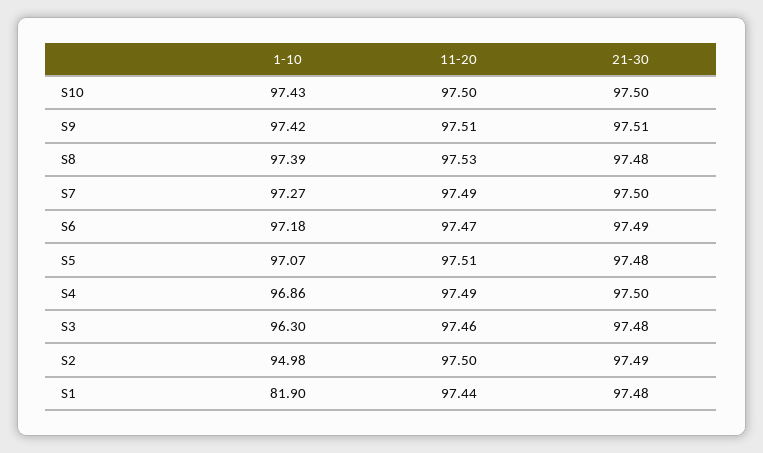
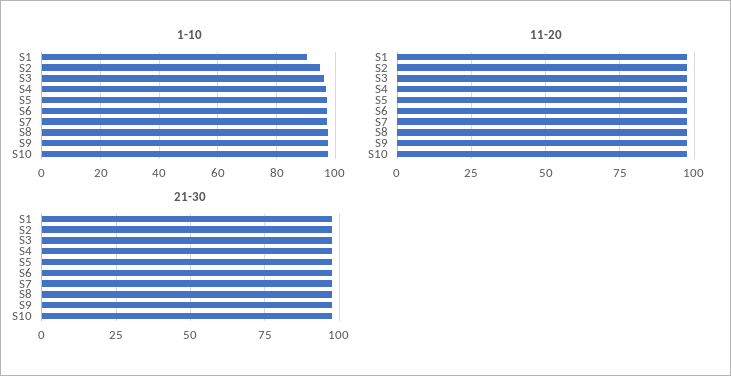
  {
    "1-10": {
      "S10": 97.43,
      "S9": 97.42,
      "S8": 97.39,
      "S7": 97.27,
      "S6": 97.18,
      "S5": 97.07,
      "S4": 96.86,
      "S3": 96.3,
      "S2": 94.98,
-     "S1": 81.9
+     "S1": 90
    },
    "11-20": {
      "S10": 97.5,
      "S9": 97.51,
      "S8": 97.53,
      "S7": 97.49,
      "S6": 97.47,
      "S5": 97.51,
      "S4": 97.49,
      "S3": 97.46,
      "S2": 97.5,
      "S1": 97.44
    },
    "21-30": {
      "S10": 97.5,
      "S9": 97.51,
      "S8": 97.48,
      "S7": 97.5,
      "S6": 97.49,
      "S5": 97.48,
      "S4": 97.5,
      "S3": 97.48,
      "S2": 97.49,
      "S1": 97.48
    }
  }

